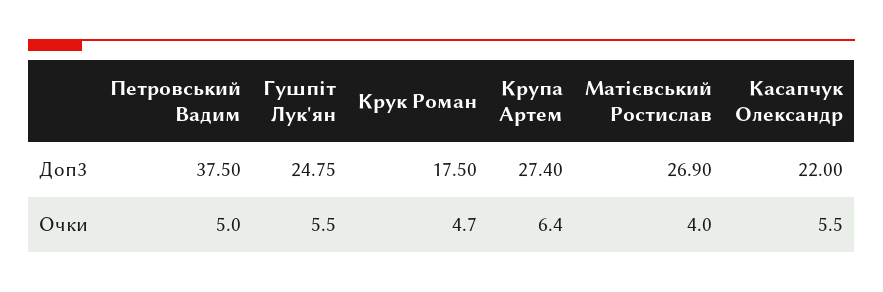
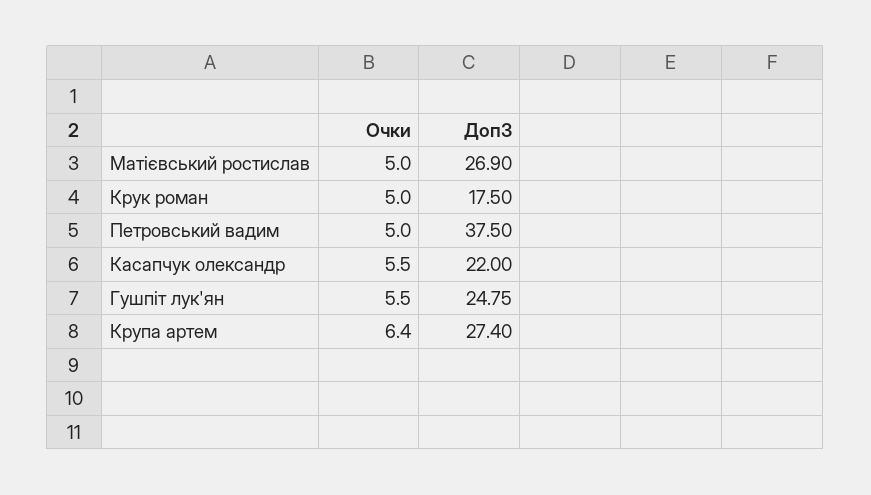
  {
    "Петровський Вадим": {
      "Доп3": 37.5,
      "Очки": 5
    },
    "Гушпіт Лук'ян": {
      "Доп3": 24.75,
      "Очки": 5.5
    },
    "Крук Роман": {
      "Доп3": 17.5,
-     "Очки": 4.7
+     "Очки": 5
    },
    "Крупа Артем": {
      "Доп3": 27.4,
      "Очки": 6.4
    },
    "Матієвський Ростислав": {
      "Доп3": 26.9,
-     "Очки": 4
+     "Очки": 5
    },
    "Касапчук Олександр": {
      "Доп3": 22,
      "Очки": 5.5
    }
  }

